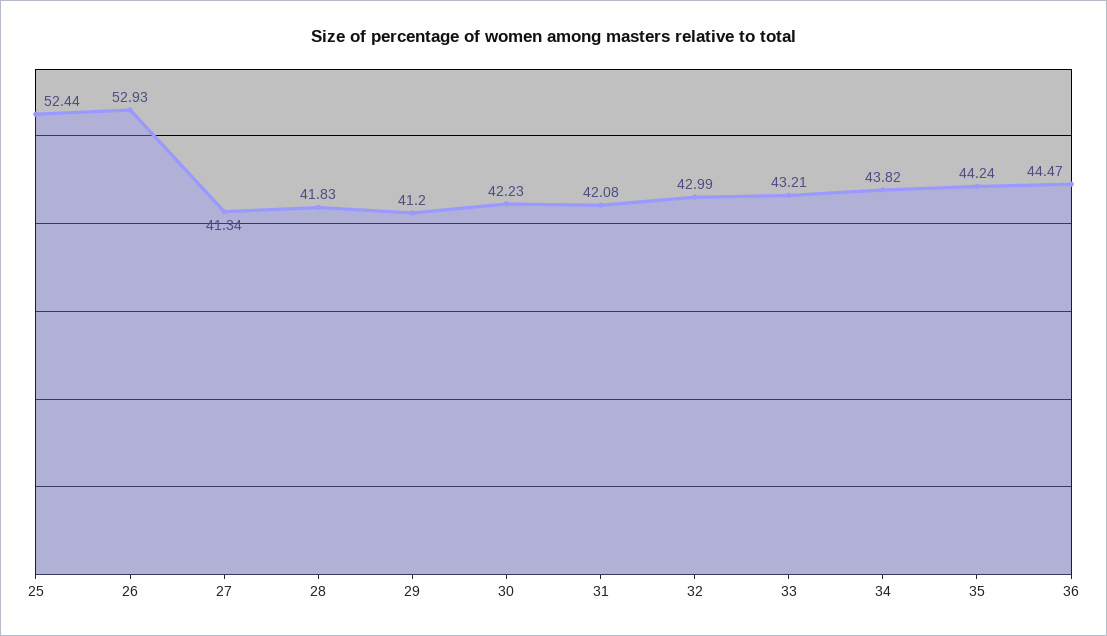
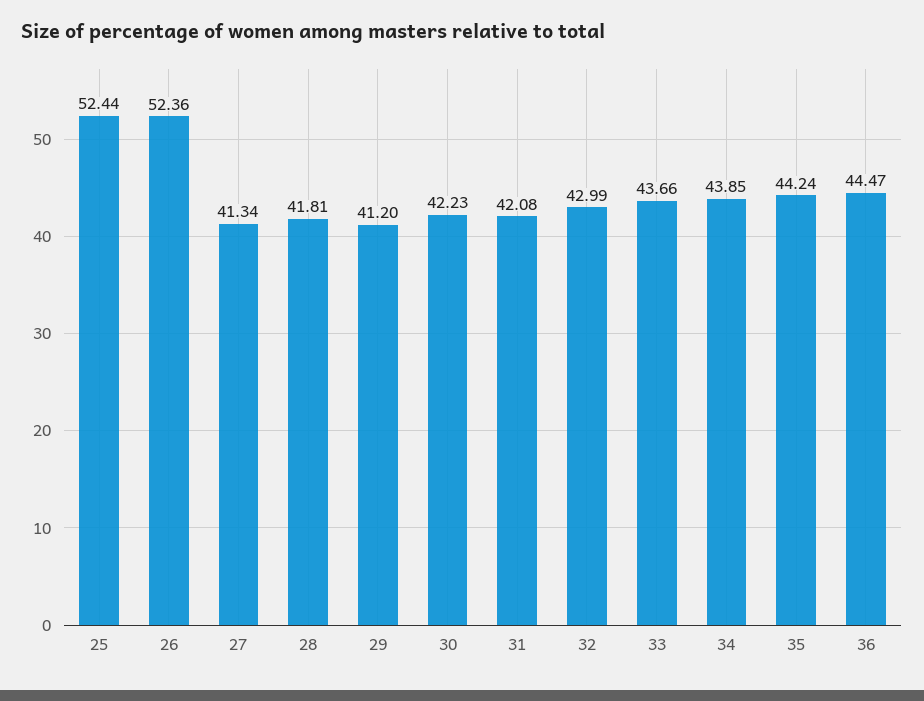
  {
    "25": 52.44,
-   "26": 52.93,
+   "26": 52.36,
    "27": 41.34,
-   "28": 41.83,
+   "28": 41.81,
    "29": 41.2,
    "30": 42.23,
    "31": 42.08,
    "32": 42.99,
-   "33": 43.21,
+   "33": 43.66,
-   "34": 43.82,
+   "34": 43.85,
    "35": 44.24,
    "36": 44.47
  }

